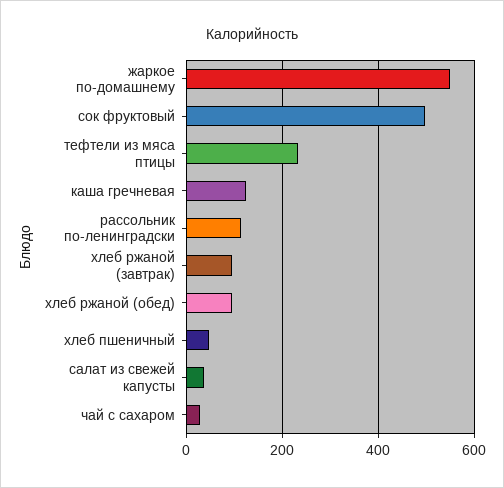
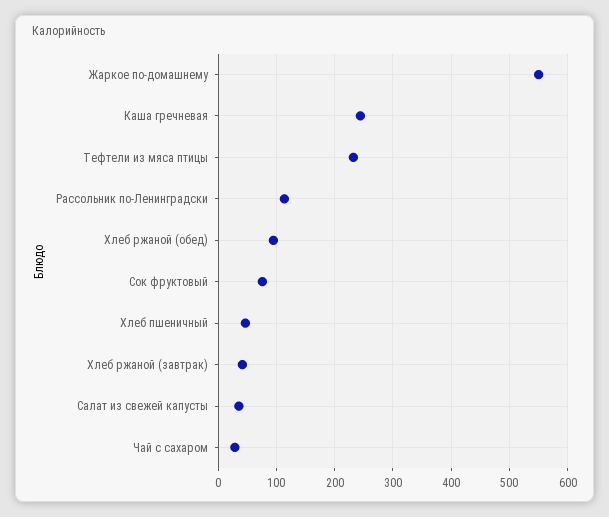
  {
    "жаркое по-домашнему": 560,
-   "сок фруктовый": 500,
+   "сок фруктовый": 80,
    "тефтели из мяса птицы": 240,
-   "каша гречневая": 120,
+   "каша гречневая": 240,
    "рассольник по-ленинградски": 120,
-   "хлеб ржаной (завтрак)": 100,
+   "хлеб ржаной (завтрак)": 40,
    "хлеб ржаной (обед)": 100,
    "хлеб пшеничный": 40,
    "салат из свежей капусты": 40,
    "чай с сахаром": 20
  }

